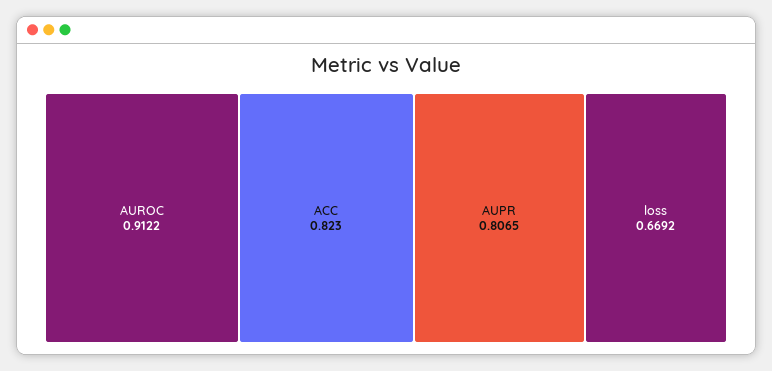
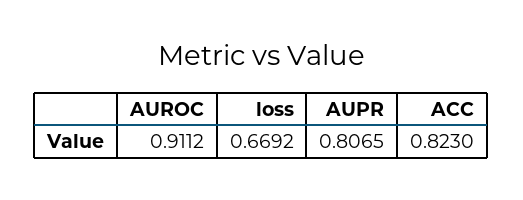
  {
-   "AUROC": 0.9122,
+   "AUROC": 0.9112,
    "ACC": 0.823,
    "AUPR": 0.8065,
    "loss": 0.6692
  }

